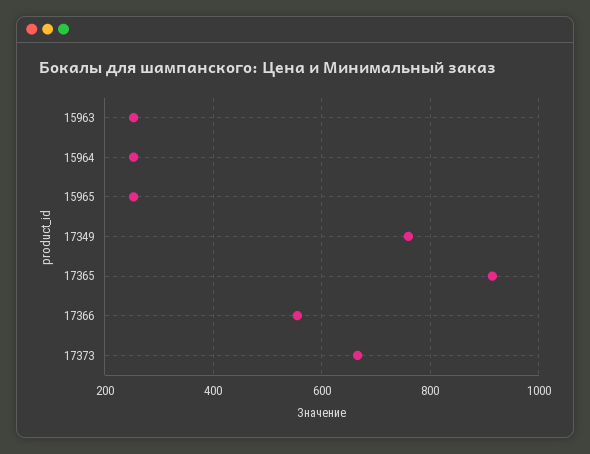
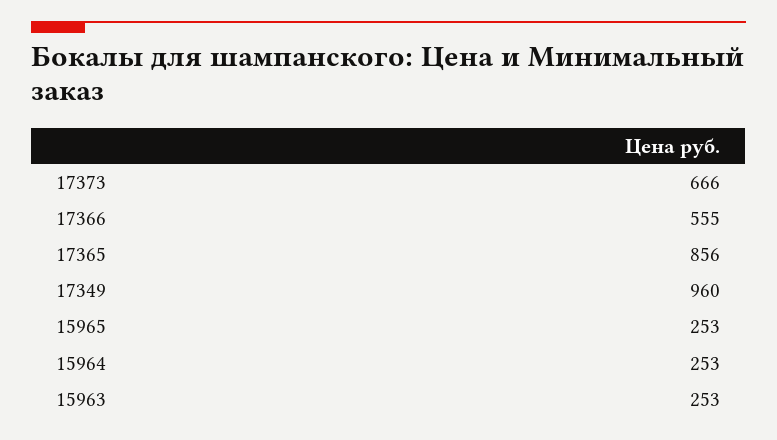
  {
    "15963": 253,
    "15964": 253,
    "15965": 253,
-   "17349": 760,
+   "17349": 960,
-   "17365": 920,
+   "17365": 856,
    "17366": 555,
    "17373": 666
  }

